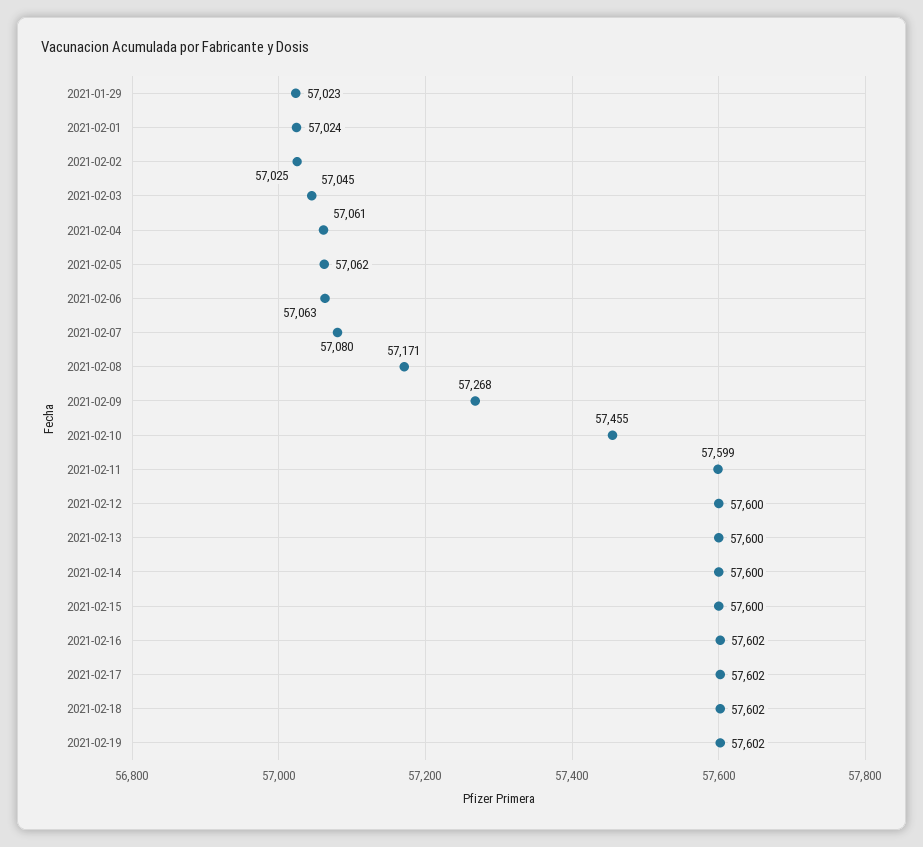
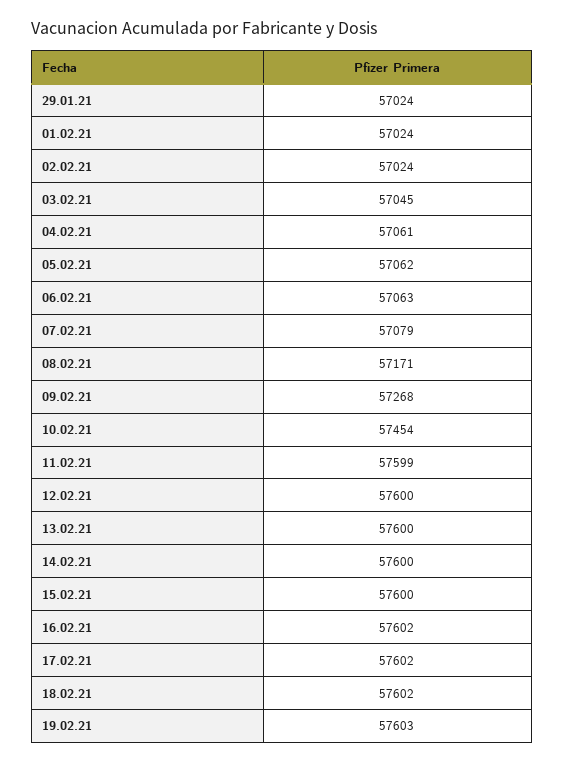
  {
-   "2021-01-29": 57023,
+   "2021-01-29": 57024,
    "2021-02-01": 57024,
-   "2021-02-02": 57025,
+   "2021-02-02": 57024,
    "2021-02-03": 57045,
    "2021-02-04": 57061,
    "2021-02-05": 57062,
    "2021-02-06": 57063,
-   "2021-02-07": 57080,
+   "2021-02-07": 57079,
    "2021-02-08": 57171,
    "2021-02-09": 57268,
-   "2021-02-10": 57455,
+   "2021-02-10": 57454,
    "2021-02-11": 57599,
    "2021-02-12": 57600,
    "2021-02-13": 57600,
    "2021-02-14": 57600,
    "2021-02-15": 57600,
    "2021-02-16": 57602,
    "2021-02-17": 57602,
    "2021-02-18": 57602,
-   "2021-02-19": 57602
+   "2021-02-19": 57603
  }

